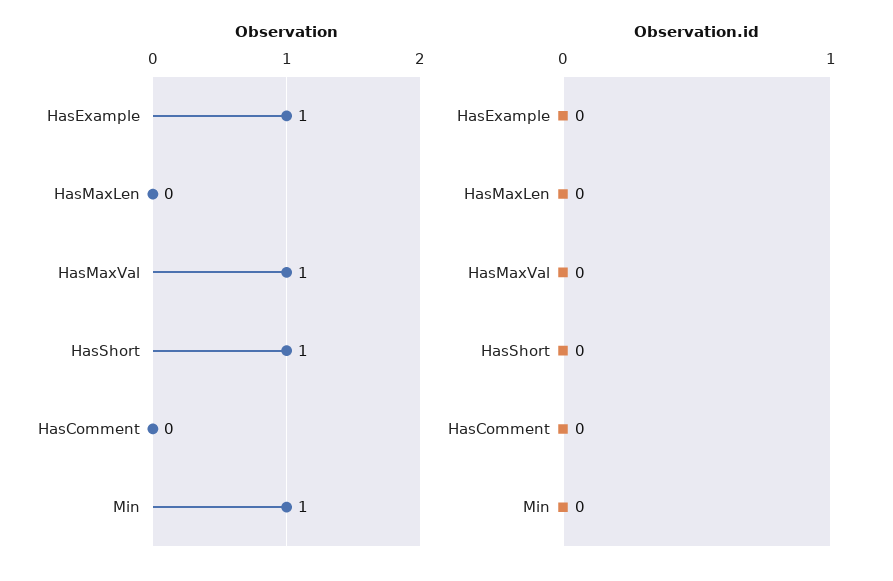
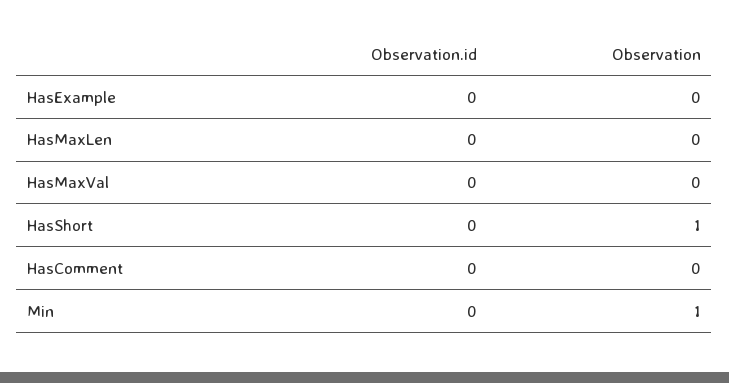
  {
    "Observation": {
-     "HasExample": 1,
+     "HasExample": 0,
      "HasMaxLen": 0,
-     "HasMaxVal": 1,
+     "HasMaxVal": 0,
      "HasShort": 1,
      "HasComment": 0,
      "Min": 1
    },
    "Observation.id": {
      "HasExample": 0,
      "HasMaxLen": 0,
      "HasMaxVal": 0,
      "HasShort": 0,
      "HasComment": 0,
      "Min": 0
    }
  }

